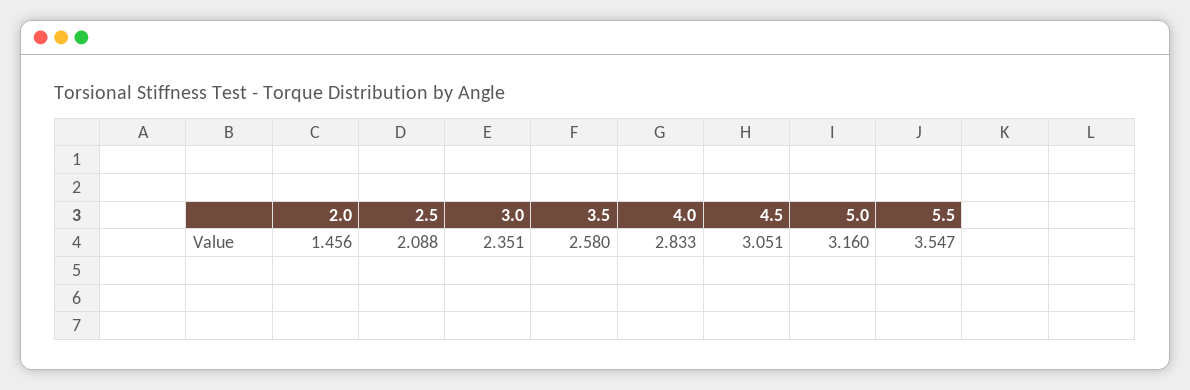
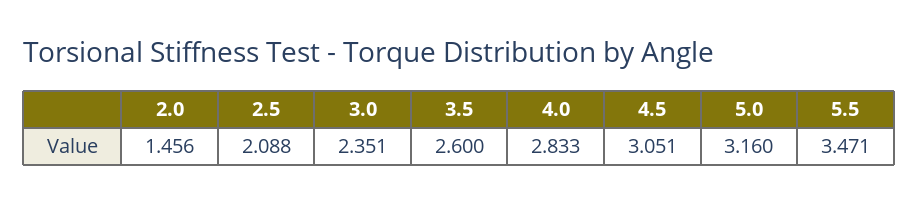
  {
    "2.0": 1.456,
    "2.5": 2.088,
    "3.0": 2.351,
-   "3.5": 2.58,
+   "3.5": 2.6,
    "4.0": 2.833,
    "4.5": 3.051,
    "5.0": 3.16,
-   "5.5": 3.547
+   "5.5": 3.471
  }

